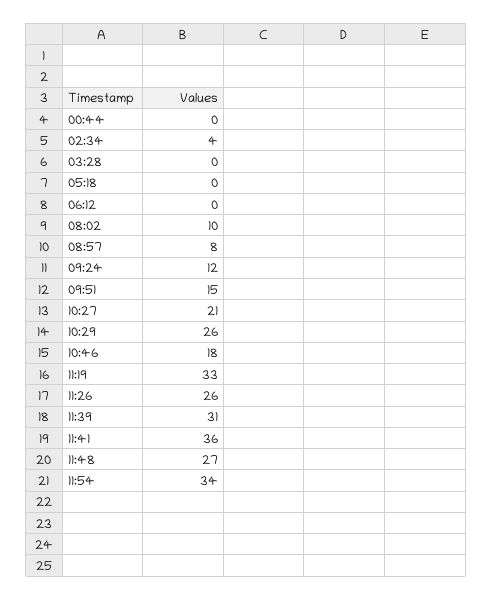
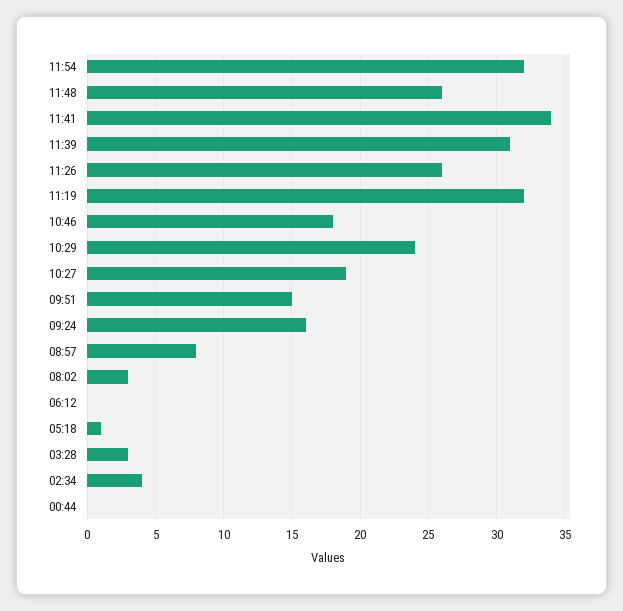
  {
    "00:44": 0,
    "02:34": 4,
-   "03:28": 0,
+   "03:28": 3,
-   "05:18": 0,
+   "05:18": 1,
    "06:12": 0,
-   "08:02": 10,
+   "08:02": 3,
    "08:57": 8,
-   "09:24": 12,
+   "09:24": 16,
    "09:51": 15,
-   "10:27": 21,
+   "10:27": 19,
-   "10:29": 26,
+   "10:29": 24,
    "10:46": 18,
-   "11:19": 33,
+   "11:19": 32,
    "11:26": 26,
    "11:39": 31,
-   "11:41": 36,
+   "11:41": 34,
-   "11:48": 27,
+   "11:48": 26,
-   "11:54": 34
+   "11:54": 32
  }

